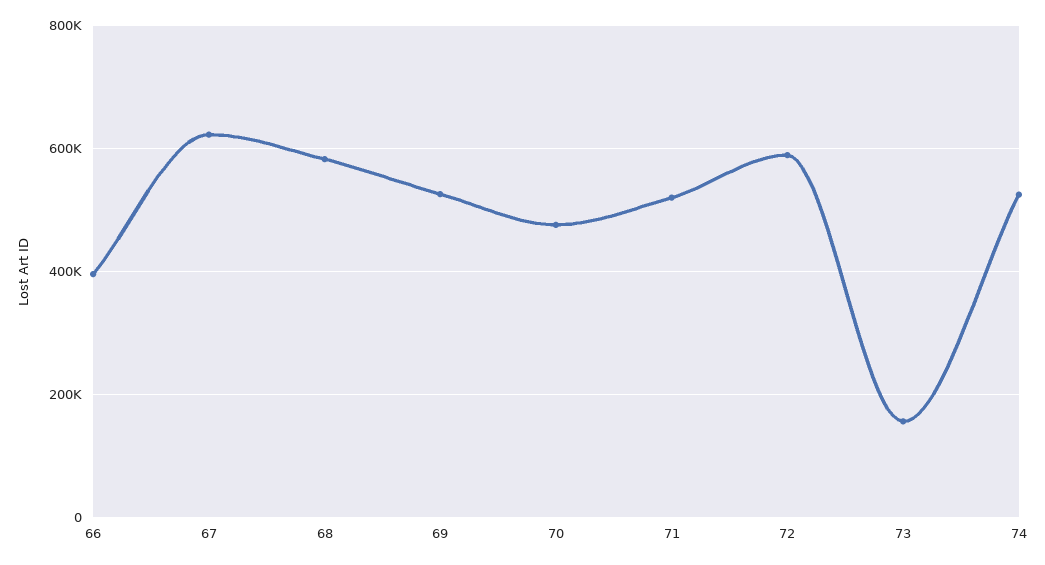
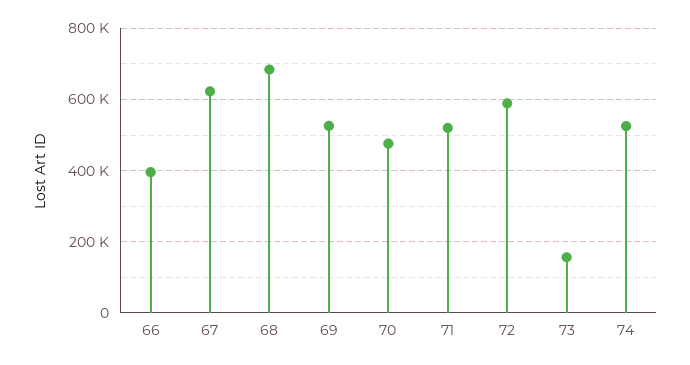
  {
    "66": 400000,
    "67": 620000,
-   "68": 580000,
+   "68": 680000,
    "69": 520000,
    "70": 480000,
    "71": 520000,
    "72": 580000,
    "73": 160000,
    "74": 520000
  }

